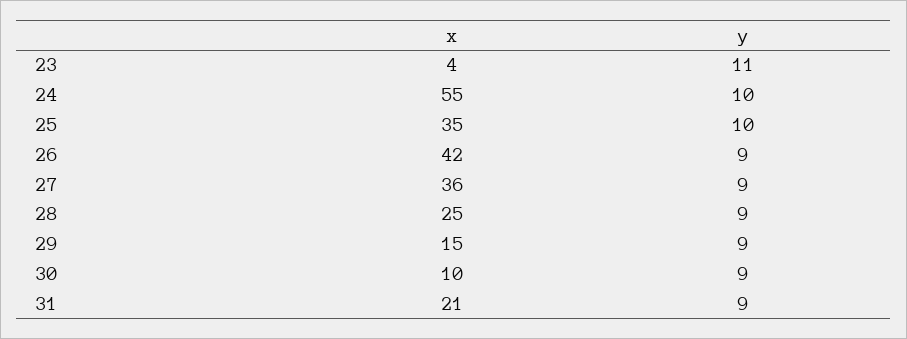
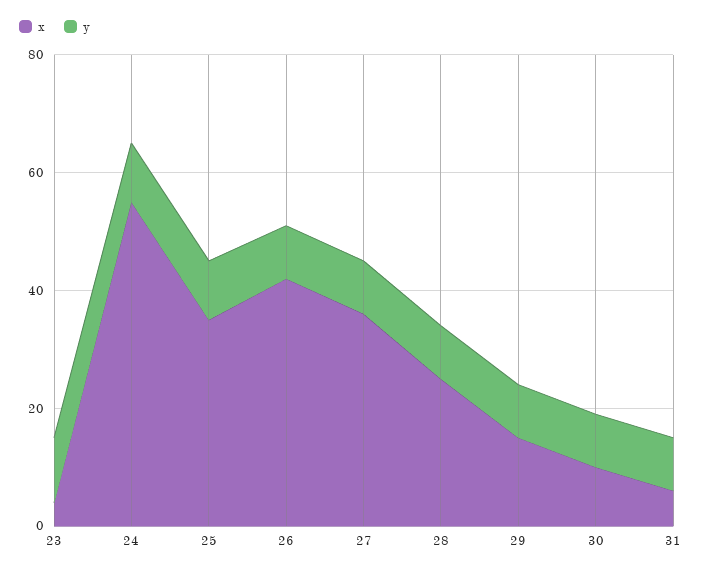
  {
    "x": {
      "23": 4,
      "24": 55,
      "25": 35,
      "26": 42,
      "27": 36,
      "28": 25,
      "29": 15,
      "30": 10,
-     "31": 21
+     "31": 5
    },
    "y": {
      "23": 11,
      "24": 10,
      "25": 10,
      "26": 9,
      "27": 9,
      "28": 9,
      "29": 9,
      "30": 9,
      "31": 9
    }
  }

